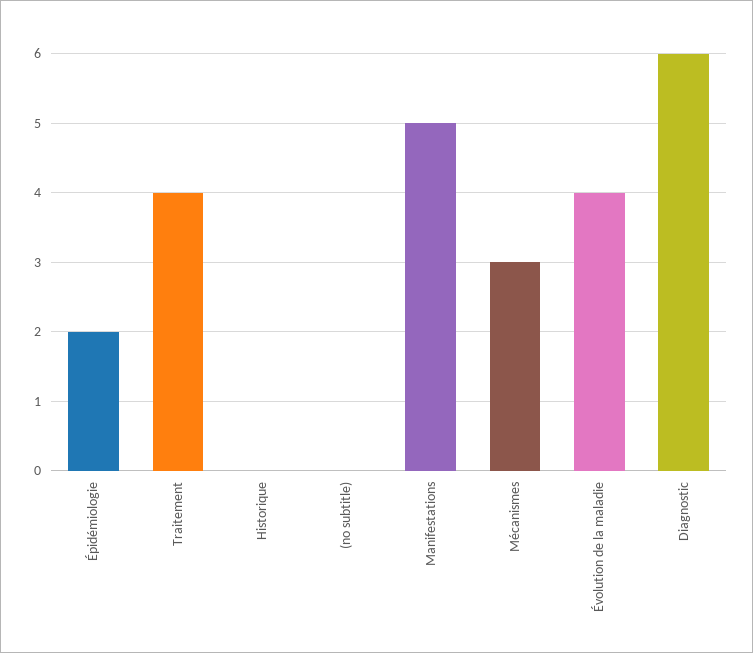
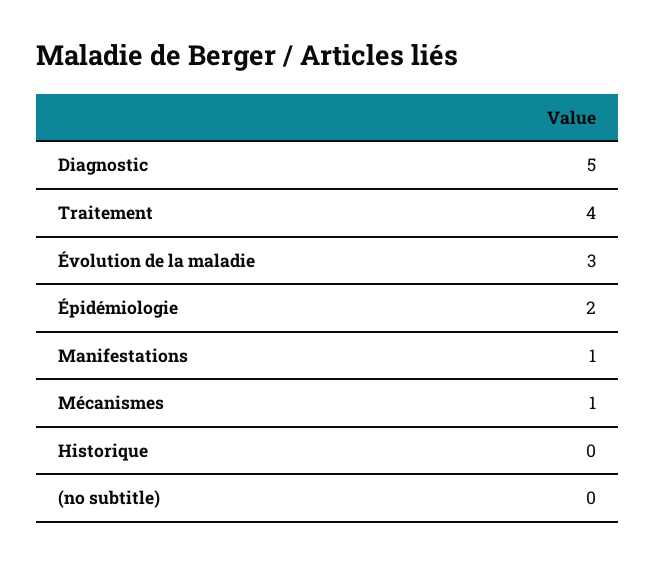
  {
    "Épidémiologie": 2,
    "Traitement": 4,
    "Historique": 0,
    "(no subtitle)": 0,
-   "Manifestations": 5,
+   "Manifestations": 1,
-   "Mécanismes": 3,
+   "Mécanismes": 1,
-   "Évolution de la maladie": 4,
+   "Évolution de la maladie": 3,
-   "Diagnostic": 6
+   "Diagnostic": 5
  }

